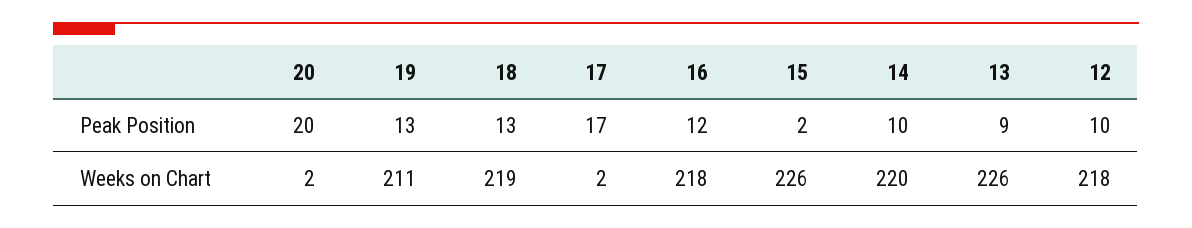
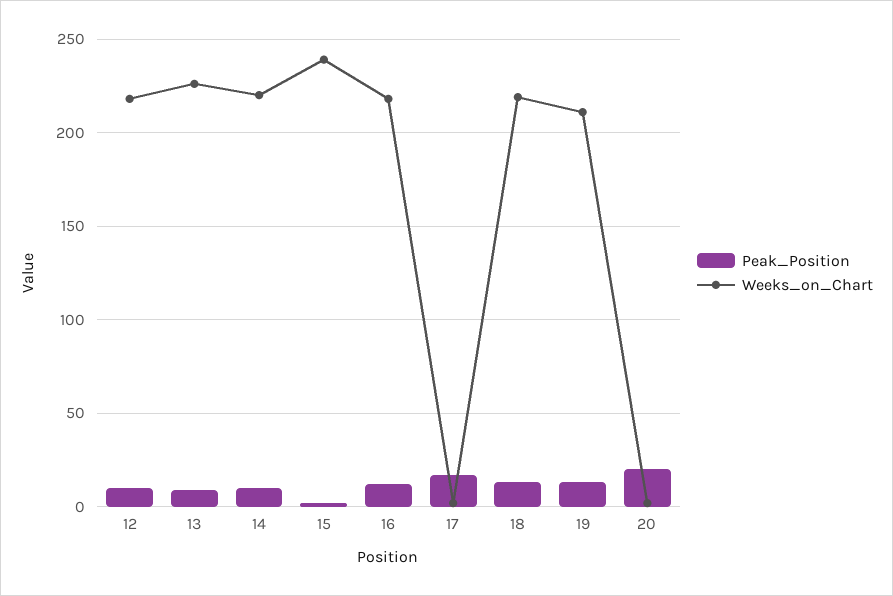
  {
    "Peak Position": {
      "20": 20,
      "19": 13,
      "18": 13,
      "17": 17,
      "16": 12,
      "15": 2,
      "14": 10,
      "13": 9,
      "12": 10
    },
    "Weeks on Chart": {
      "20": 2,
      "19": 211,
      "18": 219,
      "17": 2,
      "16": 218,
-     "15": 226,
+     "15": 240,
      "14": 220,
      "13": 226,
      "12": 218
    }
  }

